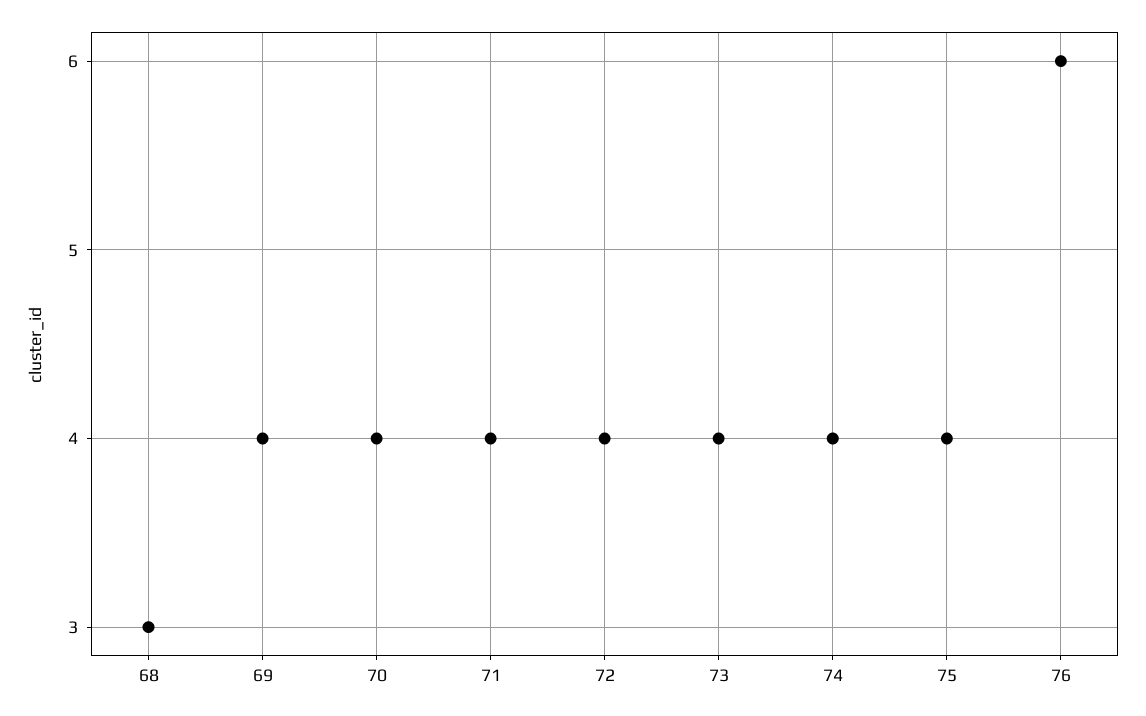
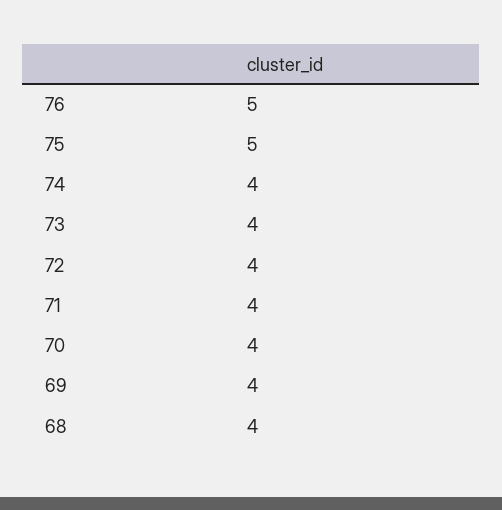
  {
-   "68": 3,
+   "68": 4,
    "69": 4,
    "70": 4,
    "71": 4,
    "72": 4,
    "73": 4,
    "74": 4,
-   "75": 4,
+   "75": 5,
-   "76": 6
+   "76": 5
  }

